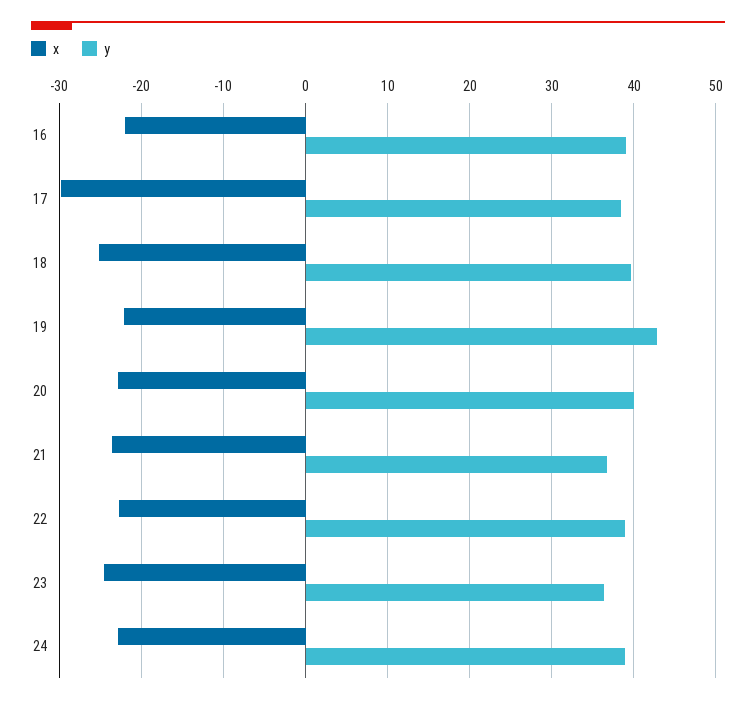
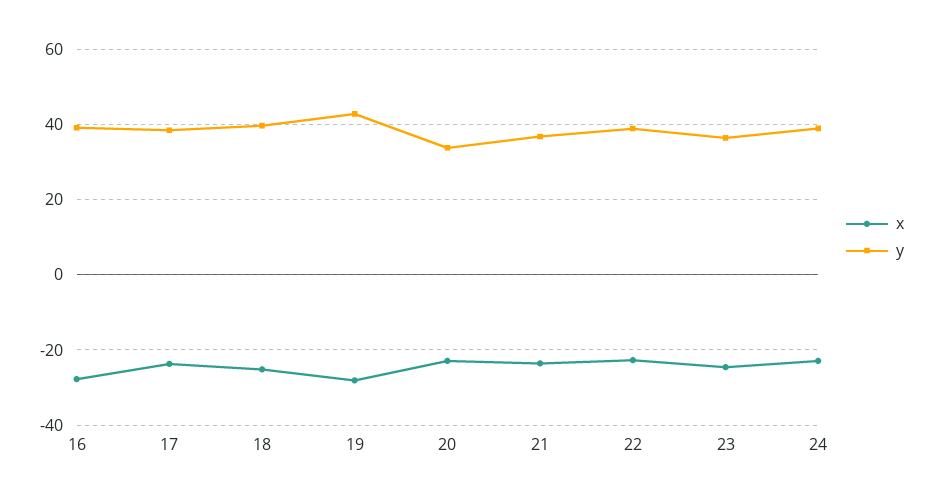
  {
    "x": {
-     "16": -22,
+     "16": -28,
-     "17": -30,
+     "17": -24,
      "18": -25,
-     "19": -22,
+     "19": -28,
      "20": -23,
      "21": -24,
      "22": -23,
      "23": -25,
      "24": -23
    },
    "y": {
      "16": 39,
      "17": 38,
      "18": 40,
      "19": 43,
-     "20": 40,
+     "20": 34,
      "21": 37,
      "22": 39,
      "23": 36,
      "24": 39
    }
  }

